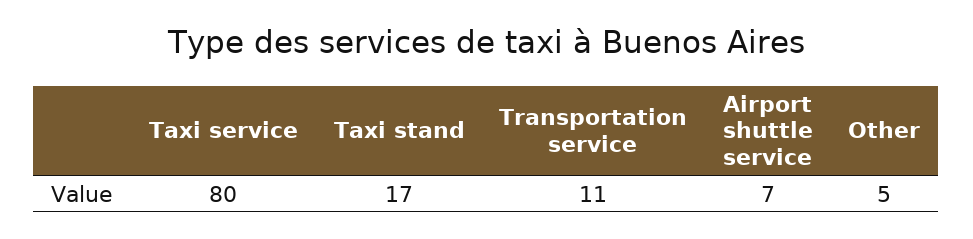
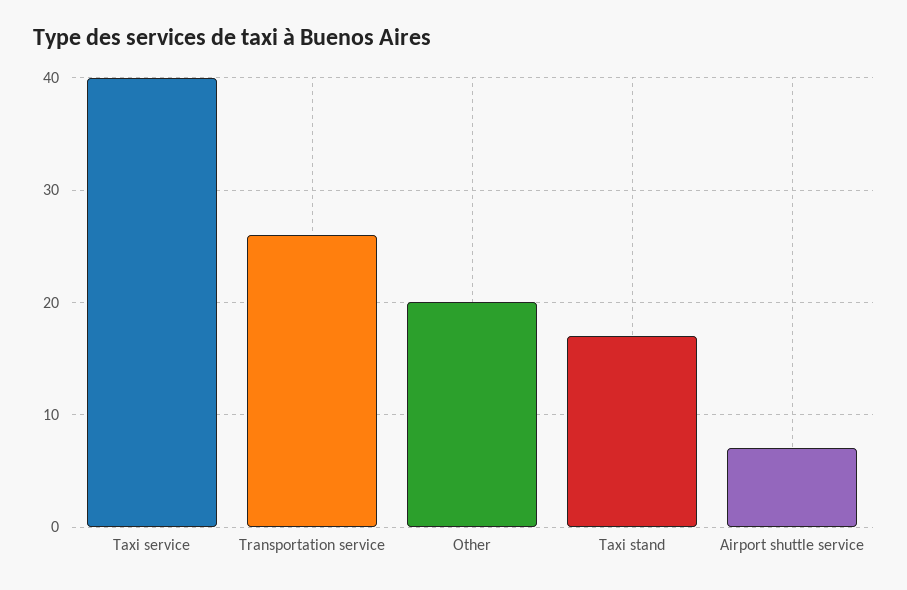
  {
-   "Taxi service": 80,
+   "Taxi service": 40,
    "Taxi stand": 17,
-   "Transportation service": 11,
+   "Transportation service": 26,
    "Airport shuttle service": 7,
-   "Other": 5
+   "Other": 20
  }

